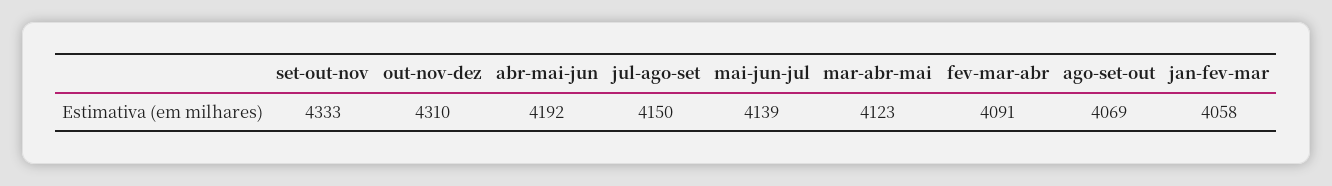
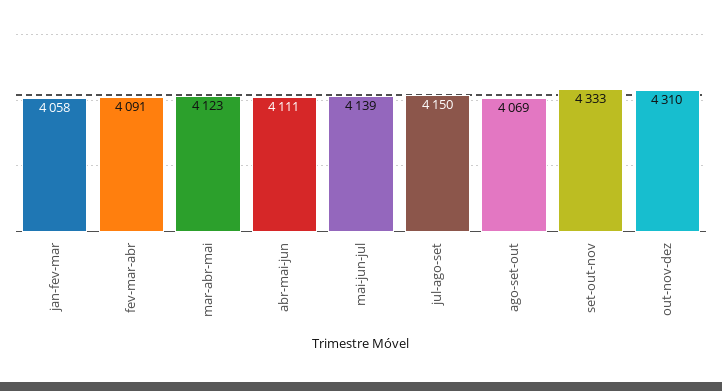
  {
    "set-out-nov": 4333,
    "out-nov-dez": 4310,
-   "abr-mai-jun": 4192,
+   "abr-mai-jun": 4111,
    "jul-ago-set": 4150,
    "mai-jun-jul": 4139,
    "mar-abr-mai": 4123,
    "fev-mar-abr": 4091,
    "ago-set-out": 4069,
    "jan-fev-mar": 4058
  }

